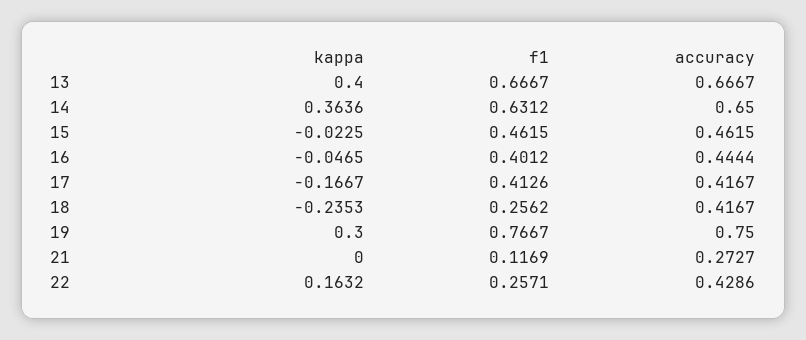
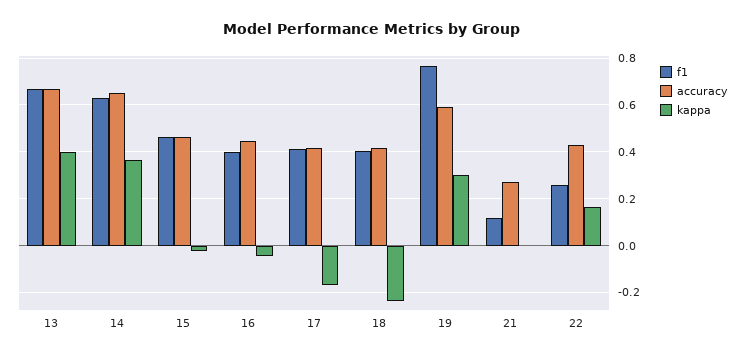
  {
    "kappa": {
      "13": 0.4,
      "14": 0.3636,
      "15": -0.0225,
      "16": -0.0465,
      "17": -0.1667,
      "18": -0.2353,
      "19": 0.3,
      "21": 0,
      "22": 0.1632
    },
    "f1": {
      "13": 0.6667,
      "14": 0.6312,
      "15": 0.4615,
      "16": 0.4012,
      "17": 0.4126,
-     "18": 0.2562,
+     "18": 0.4,
      "19": 0.7667,
      "21": 0.1169,
      "22": 0.2571
    },
    "accuracy": {
      "13": 0.6667,
      "14": 0.65,
      "15": 0.4615,
      "16": 0.4444,
      "17": 0.4167,
      "18": 0.4167,
-     "19": 0.75,
+     "19": 0.6,
      "21": 0.2727,
      "22": 0.4286
    }
  }

